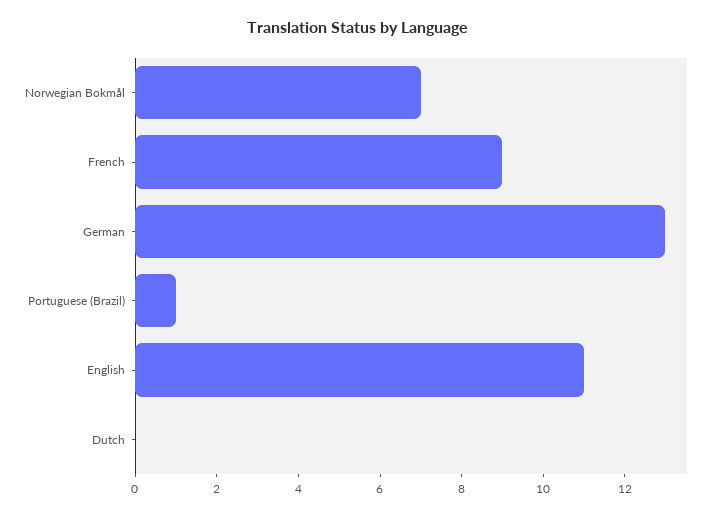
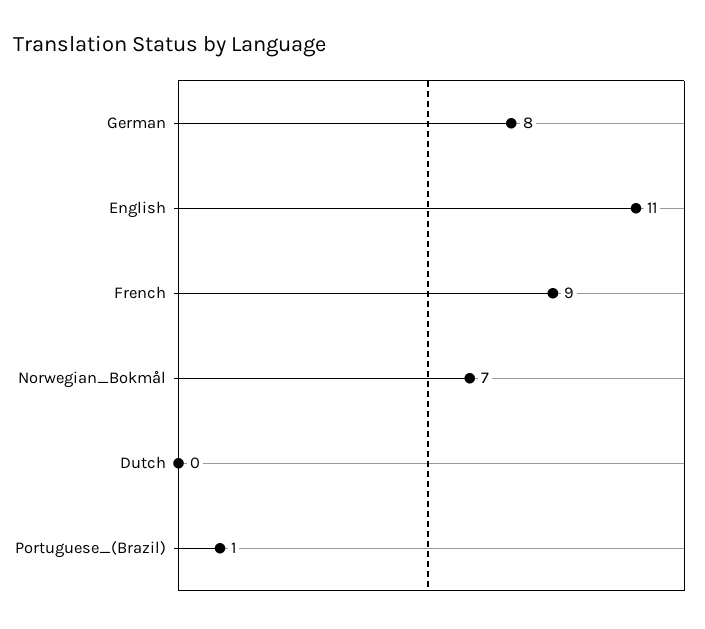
  {
    "Norwegian Bokmål": 7,
    "French": 9,
-   "German": 13,
+   "German": 8,
    "Portuguese (Brazil)": 1,
    "English": 11,
    "Dutch": 0
  }

